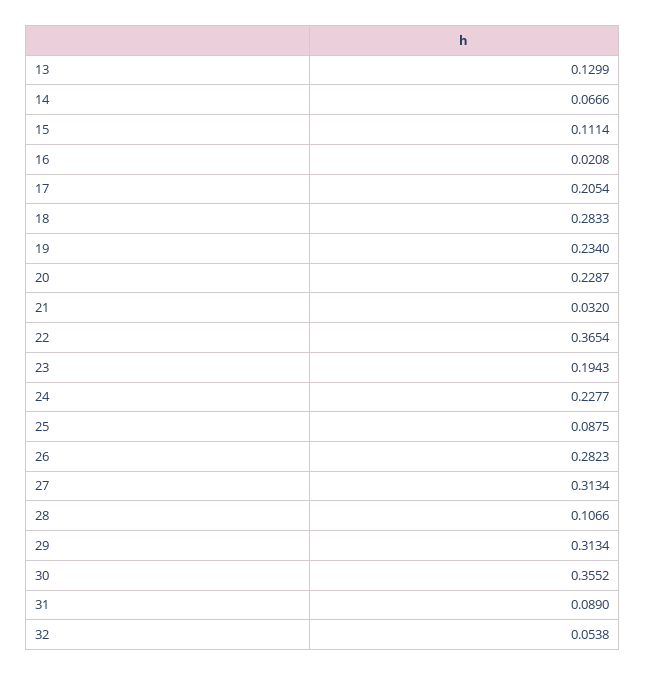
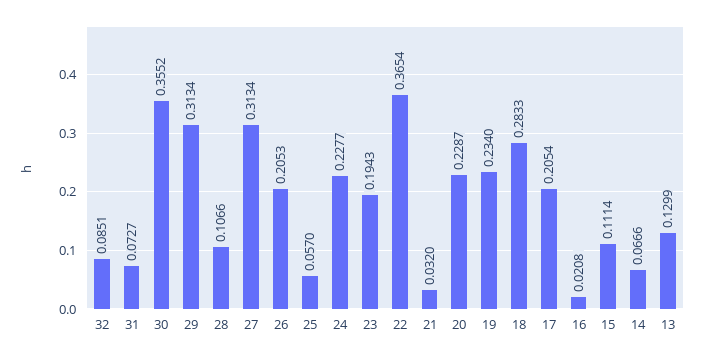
  {
    "13": 0.1299,
    "14": 0.0666,
    "15": 0.1114,
    "16": 0.0208,
    "17": 0.2054,
    "18": 0.2833,
    "19": 0.234,
    "20": 0.2287,
    "21": 0.032,
    "22": 0.3654,
    "23": 0.1943,
    "24": 0.2277,
-   "25": 0.0875,
+   "25": 0.057,
-   "26": 0.2823,
+   "26": 0.2053,
    "27": 0.3134,
    "28": 0.1066,
    "29": 0.3134,
    "30": 0.3552,
-   "31": 0.089,
+   "31": 0.0727,
-   "32": 0.0538
+   "32": 0.0851
  }

